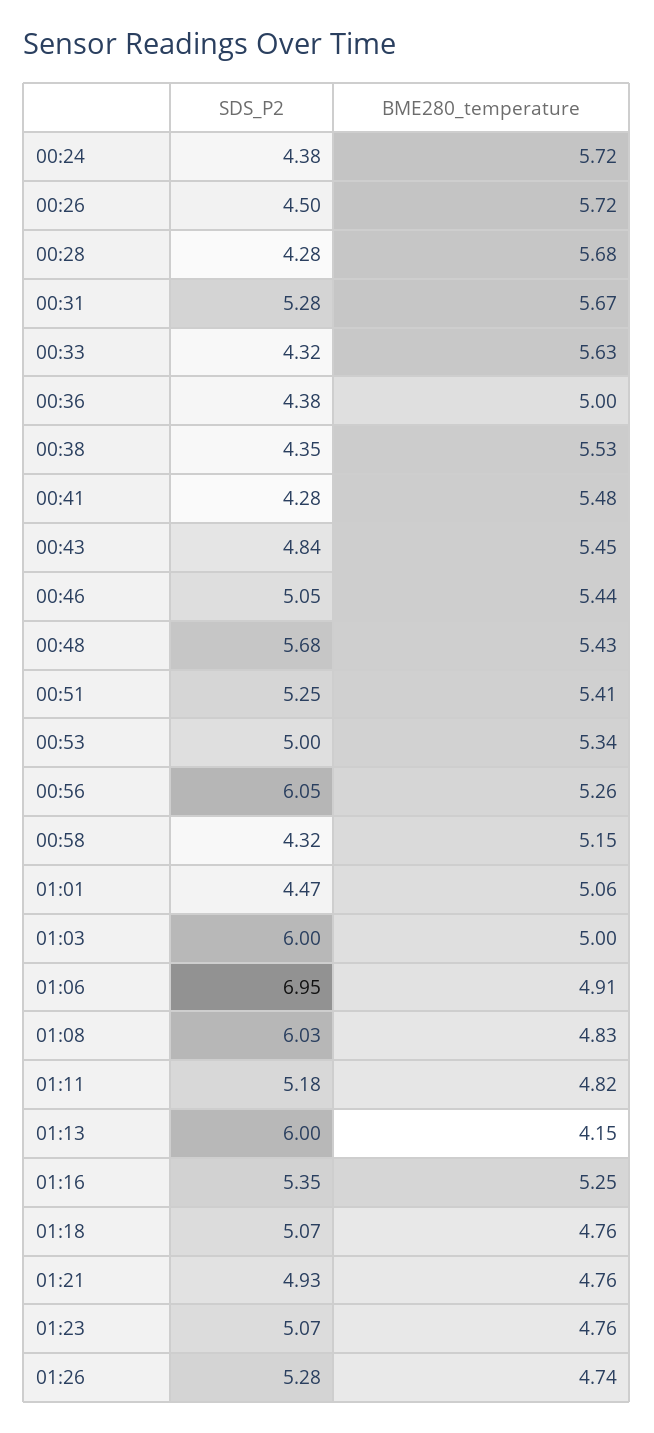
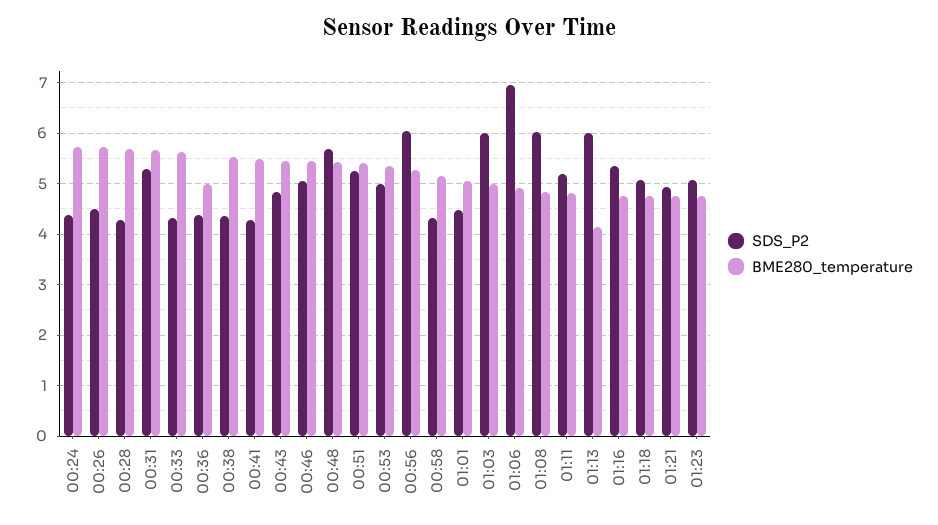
  {
    "SDS_P2": {
      "00:24": 4.38,
      "00:26": 4.5,
      "00:28": 4.28,
      "00:31": 5.28,
      "00:33": 4.32,
      "00:36": 4.38,
      "00:38": 4.35,
      "00:41": 4.28,
      "00:43": 4.84,
      "00:46": 5.05,
      "00:48": 5.68,
      "00:51": 5.25,
      "00:53": 5,
      "00:56": 6.05,
      "00:58": 4.32,
      "01:01": 4.47,
      "01:03": 6,
      "01:06": 6.95,
      "01:08": 6.03,
      "01:11": 5.18,
      "01:13": 6,
      "01:16": 5.35,
      "01:18": 5.07,
      "01:21": 4.93,
-     "01:23": 5.07,
+     "01:23": 5.07
-     "01:26": 5.28
    },
    "BME280_temperature": {
      "00:24": 5.72,
      "00:26": 5.72,
      "00:28": 5.68,
      "00:31": 5.67,
      "00:33": 5.63,
      "00:36": 5,
      "00:38": 5.53,
      "00:41": 5.48,
      "00:43": 5.45,
      "00:46": 5.44,
      "00:48": 5.43,
      "00:51": 5.41,
      "00:53": 5.34,
      "00:56": 5.26,
      "00:58": 5.15,
      "01:01": 5.06,
      "01:03": 5,
      "01:06": 4.91,
      "01:08": 4.83,
      "01:11": 4.82,
      "01:13": 4.15,
-     "01:16": 5.25,
+     "01:16": 4.8,
      "01:18": 4.76,
      "01:21": 4.76,
-     "01:23": 4.76,
+     "01:23": 4.76
-     "01:26": 4.74
    }
  }

